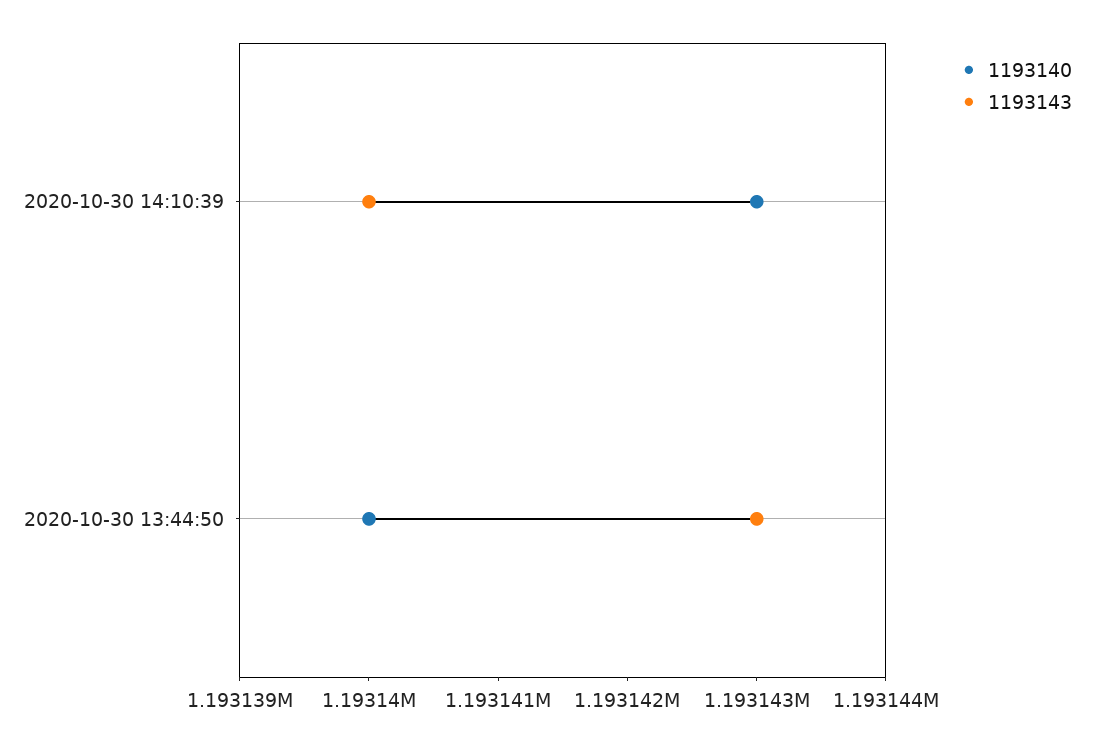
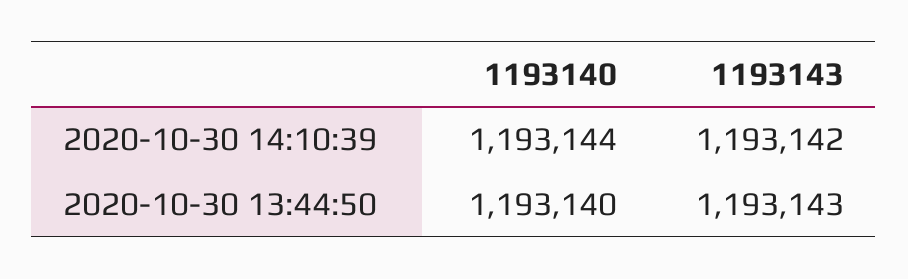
  {
    "1193140": {
-     "2020-10-30 14:10:39": 1193143,
+     "2020-10-30 14:10:39": 1193144,
      "2020-10-30 13:44:50": 1193140
    },
    "1193143": {
-     "2020-10-30 14:10:39": 1193140,
+     "2020-10-30 14:10:39": 1193142,
      "2020-10-30 13:44:50": 1193143
    }
  }

